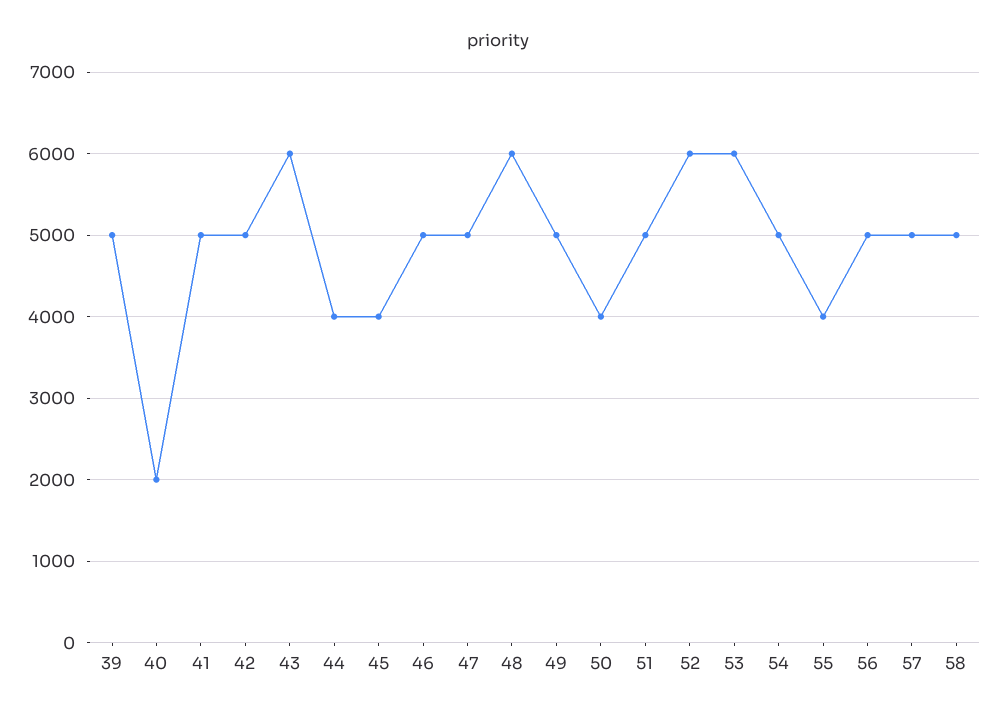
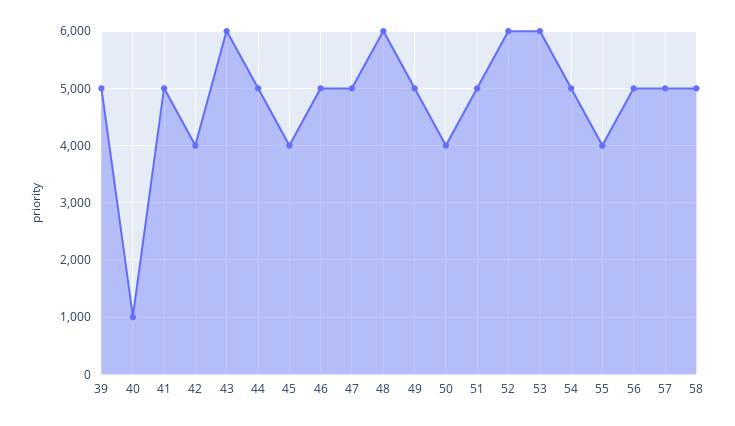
  {
    "39": 5000,
-   "40": 2000,
+   "40": 1000,
    "41": 5000,
-   "42": 5000,
+   "42": 4000,
    "43": 6000,
-   "44": 4000,
+   "44": 5000,
    "45": 4000,
    "46": 5000,
    "47": 5000,
    "48": 6000,
    "49": 5000,
    "50": 4000,
    "51": 5000,
    "52": 6000,
    "53": 6000,
    "54": 5000,
    "55": 4000,
    "56": 5000,
    "57": 5000,
    "58": 5000
  }

